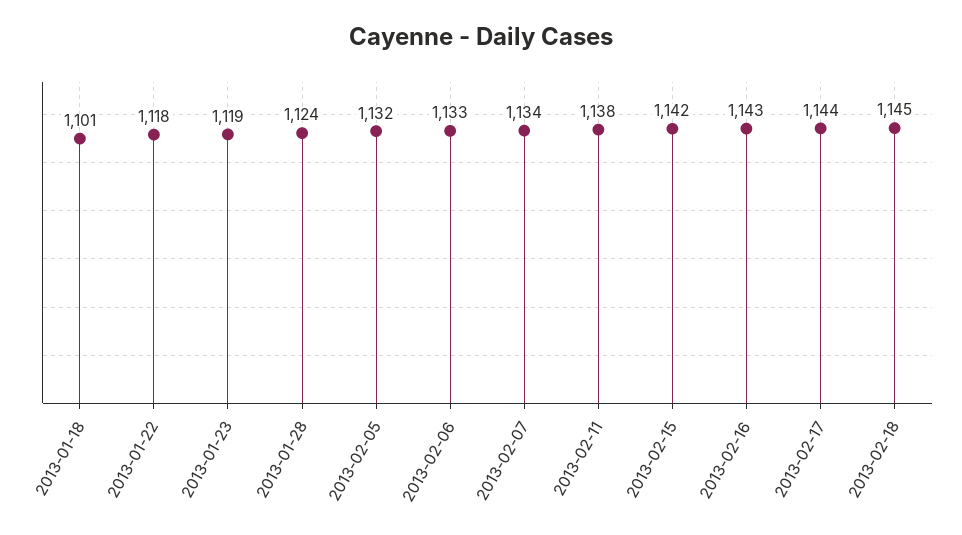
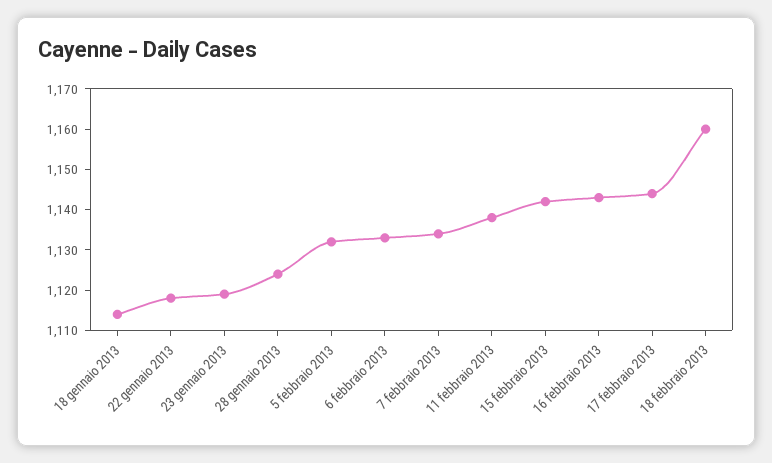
  {
-   "2013-01-18": 1101,
+   "2013-01-18": 1115,
    "2013-01-22": 1118,
    "2013-01-23": 1119,
    "2013-01-28": 1124,
    "2013-02-05": 1132,
    "2013-02-06": 1133,
    "2013-02-07": 1134,
    "2013-02-11": 1138,
    "2013-02-15": 1142,
    "2013-02-16": 1143,
    "2013-02-17": 1144,
-   "2013-02-18": 1145
+   "2013-02-18": 1160
  }

